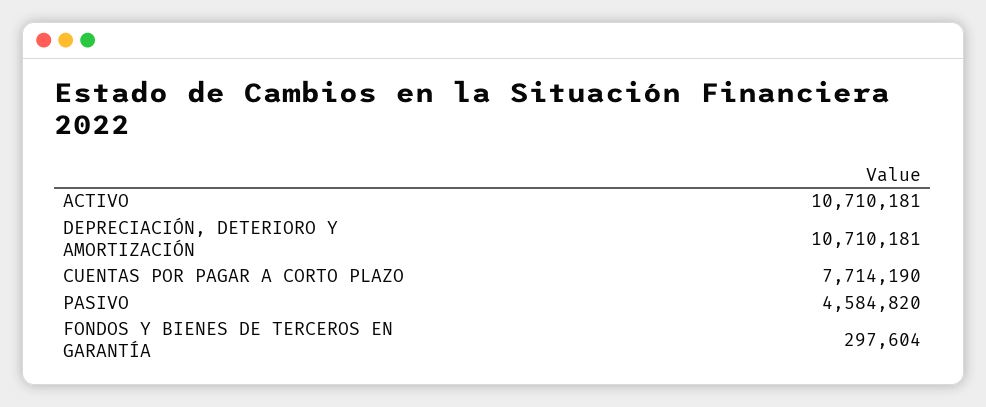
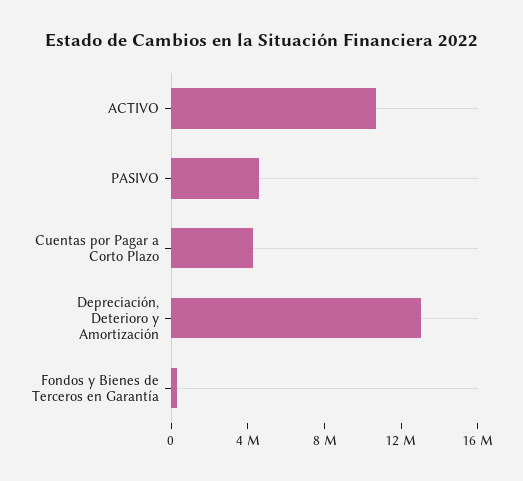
  {
    "ACTIVO": 10710181,
-   "DEPRECIACIÓN, DETERIORO Y AMORTIZACIÓN": 10710181,
+   "DEPRECIACIÓN, DETERIORO Y AMORTIZACIÓN": 13000000,
-   "CUENTAS POR PAGAR A CORTO PLAZO": 7714190,
+   "CUENTAS POR PAGAR A CORTO PLAZO": 4000000,
    "PASIVO": 4584820,
    "FONDOS Y BIENES DE TERCEROS EN GARANTÍA": 297604
  }

